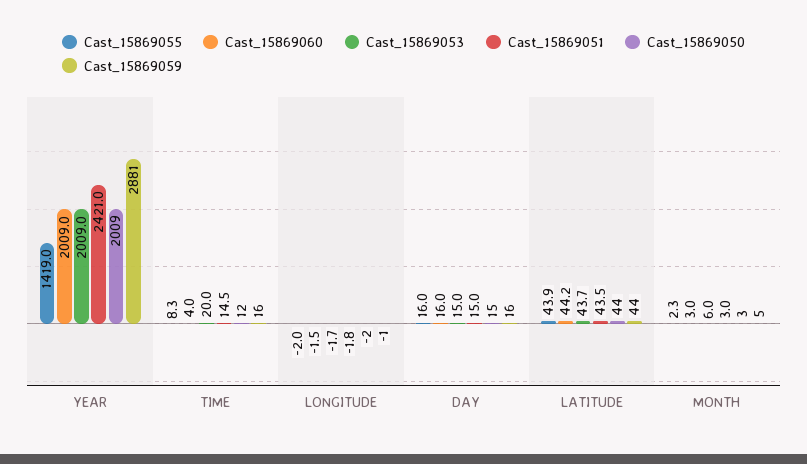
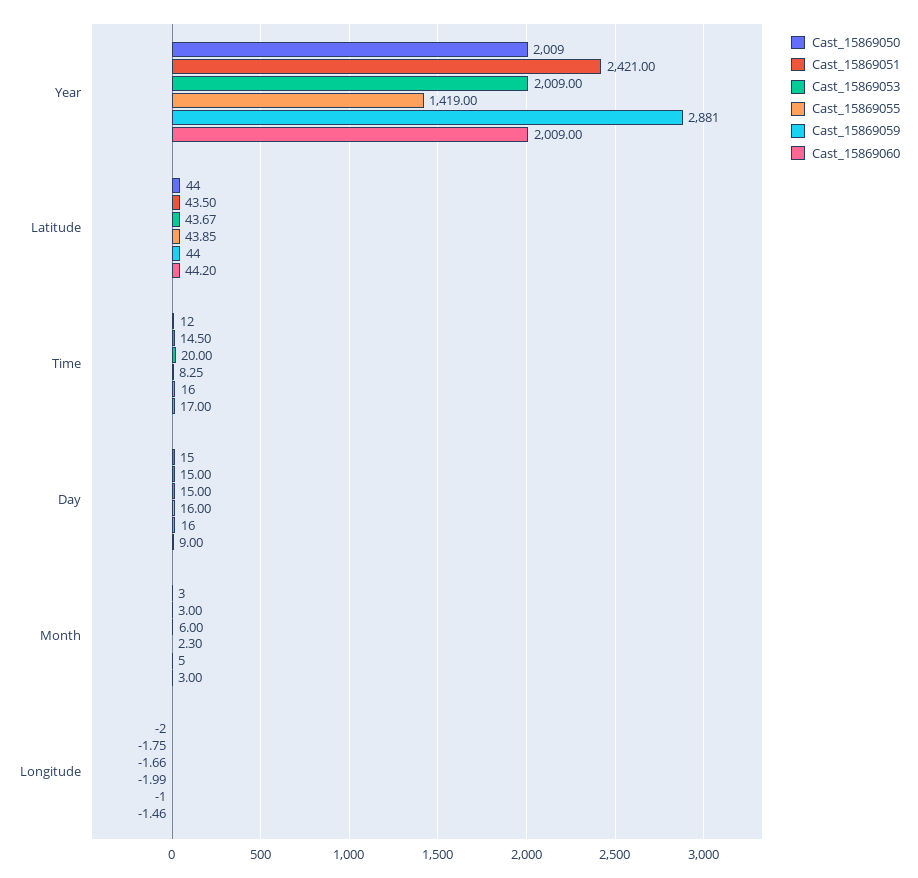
  {
    "Cast_15869055": {
      "YEAR": 1419,
      "TIME": 8.25,
      "LONGITUDE": -1.99,
      "DAY": 16,
      "LATITUDE": 43.85,
      "MONTH": 2.3
    },
    "Cast_15869060": {
      "YEAR": 2009,
-     "TIME": 4,
+     "TIME": 17,
      "LONGITUDE": -1.46,
-     "DAY": 16,
+     "DAY": 9,
      "LATITUDE": 44.2,
      "MONTH": 3
    },
    "Cast_15869053": {
      "YEAR": 2009,
      "TIME": 20,
      "LONGITUDE": -1.66,
      "DAY": 15,
      "LATITUDE": 43.67,
      "MONTH": 6
    },
    "Cast_15869051": {
      "YEAR": 2421,
      "TIME": 14.5,
      "LONGITUDE": -1.75,
      "DAY": 15,
      "LATITUDE": 43.5,
      "MONTH": 3
    },
    "Cast_15869050": {
      "YEAR": 2009,
      "TIME": 12,
      "LONGITUDE": -2,
      "DAY": 15,
      "LATITUDE": 44,
      "MONTH": 3
    },
    "Cast_15869059": {
      "YEAR": 2881,
      "TIME": 16,
      "LONGITUDE": -1,
      "DAY": 16,
      "LATITUDE": 44,
      "MONTH": 5
    }
  }

